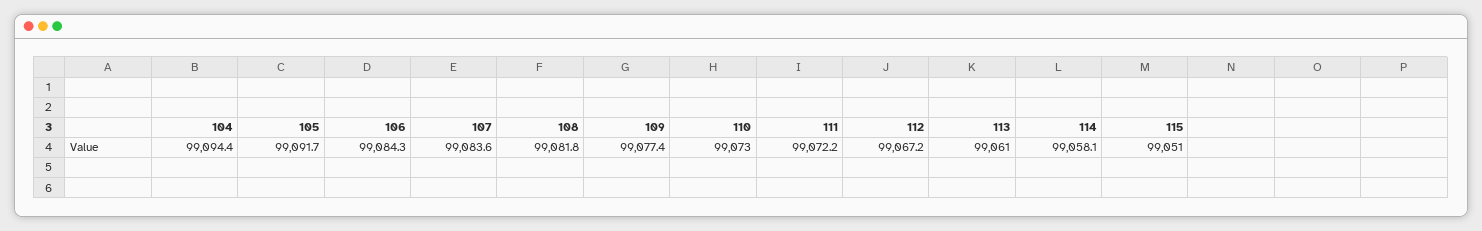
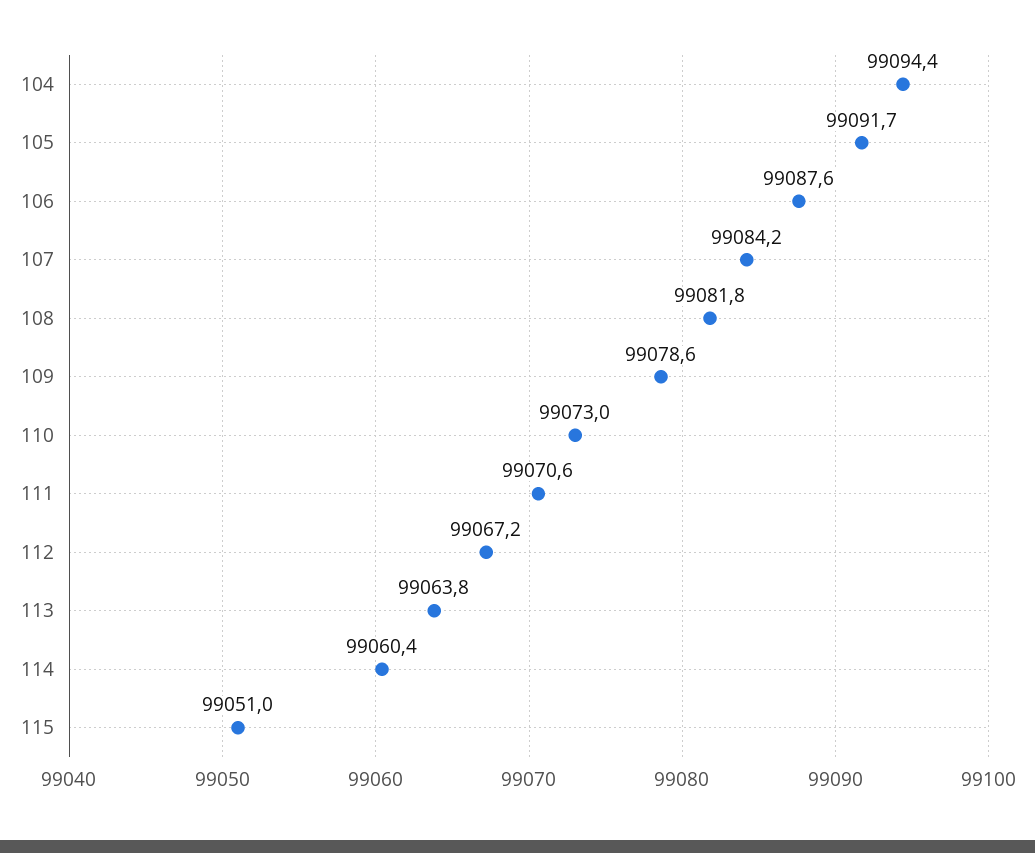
  {
    "104": 99094.4,
    "105": 99091.7,
-   "106": 99084.3,
+   "106": 99087.6,
-   "107": 99083.6,
+   "107": 99084.2,
    "108": 99081.8,
-   "109": 99077.4,
+   "109": 99078.6,
    "110": 99073,
-   "111": 99072.2,
+   "111": 99070.6,
    "112": 99067.2,
-   "113": 99061,
+   "113": 99063.8,
-   "114": 99058.1,
+   "114": 99060.4,
    "115": 99051
  }

